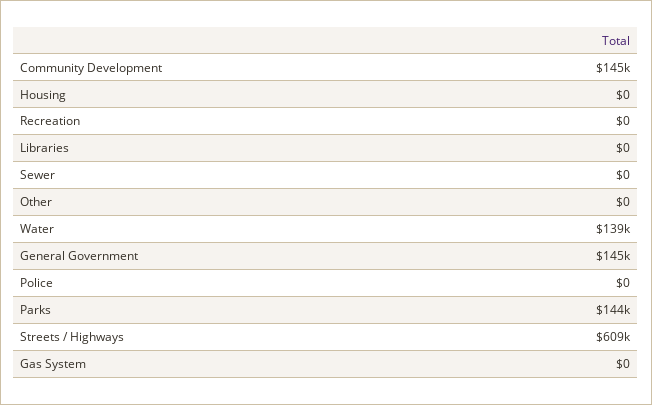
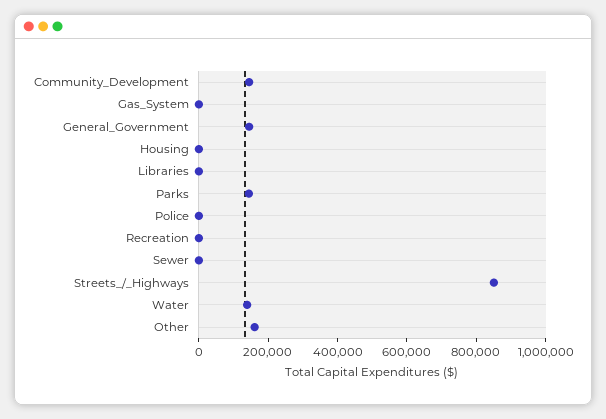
  {
    "Community Development": 145000,
    "Housing": 0,
    "Recreation": 0,
    "Libraries": 0,
    "Sewer": 0,
-   "Other": 0,
+   "Other": 150000,
    "Water": 139000,
    "General Government": 145000,
    "Police": 0,
    "Parks": 144000,
-   "Streets / Highways": 609000,
+   "Streets / Highways": 850000,
    "Gas System": 0
  }

